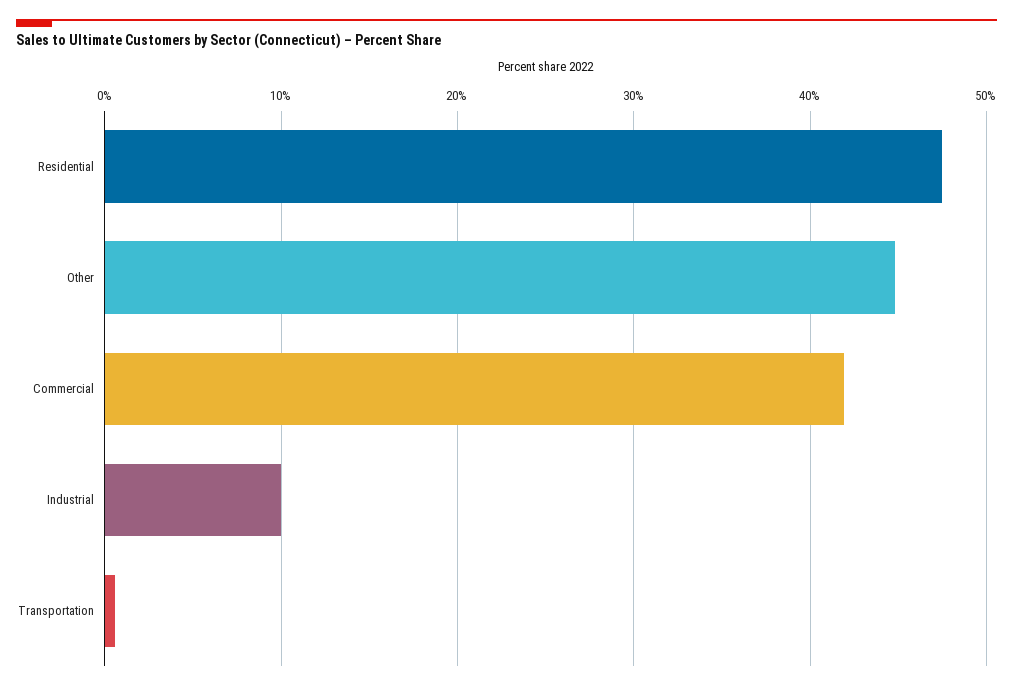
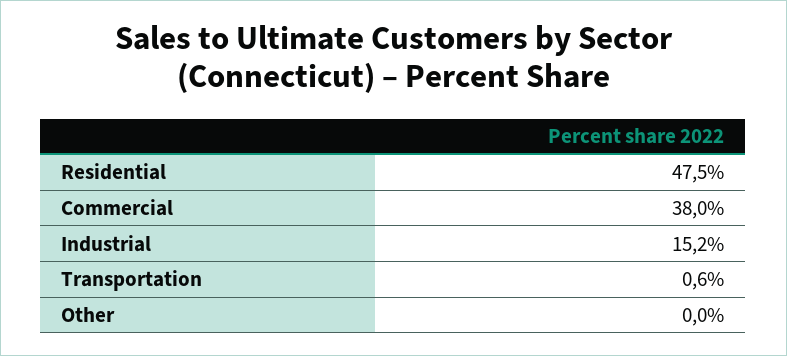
  {
    "Residential": 47.5,
-   "Other": 45,
+   "Other": 0,
-   "Commercial": 42,
+   "Commercial": 38,
-   "Industrial": 10,
+   "Industrial": 15.2,
    "Transportation": 0.6
  }

